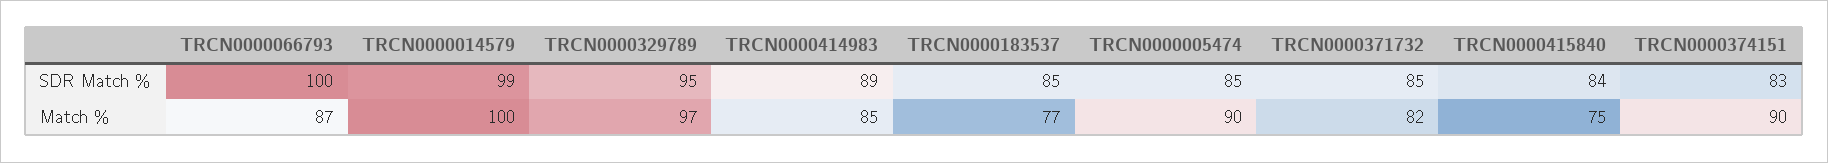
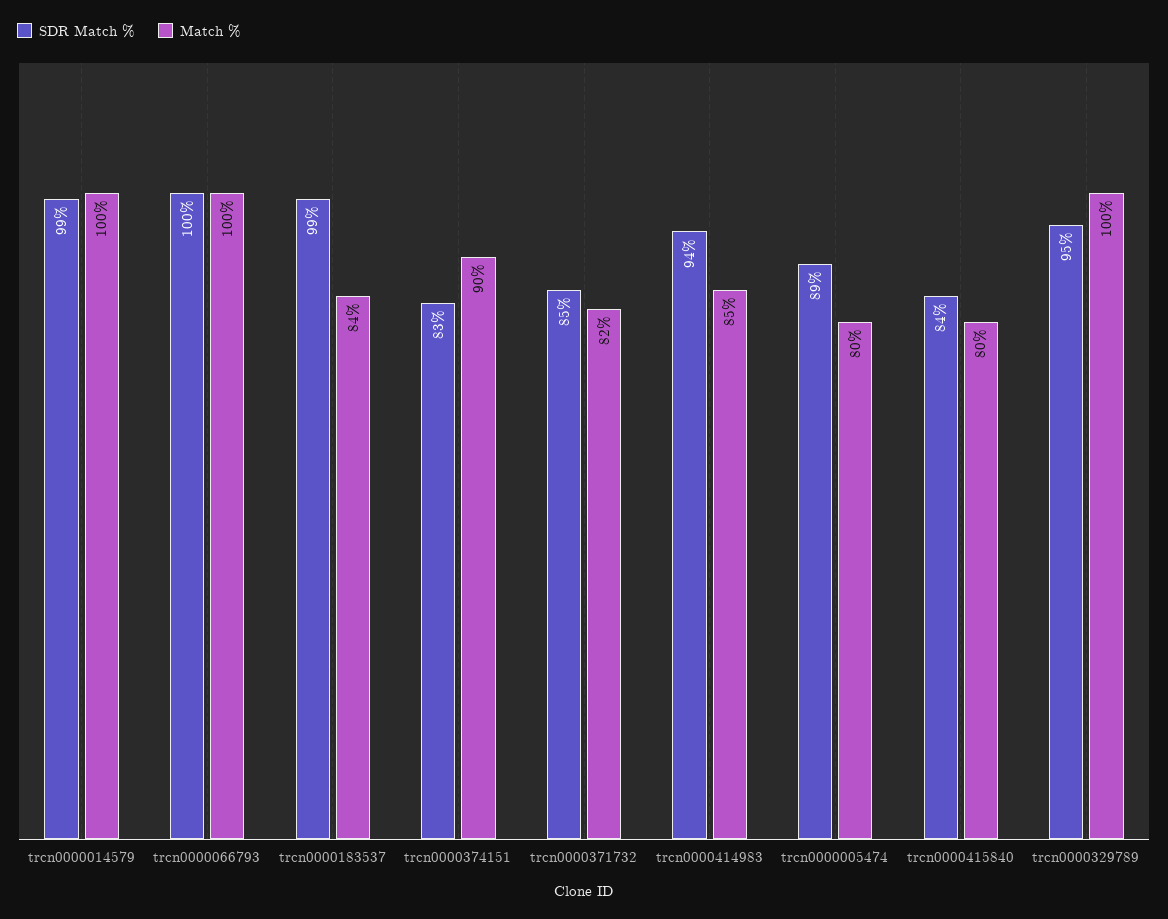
  {
    "SDR Match %": {
      "TRCN0000066793": 100,
      "TRCN0000014579": 99,
      "TRCN0000329789": 95,
-     "TRCN0000414983": 89,
+     "TRCN0000414983": 94,
-     "TRCN0000183537": 85,
+     "TRCN0000183537": 99,
-     "TRCN0000005474": 85,
+     "TRCN0000005474": 89,
      "TRCN0000371732": 85,
      "TRCN0000415840": 84,
      "TRCN0000374151": 83
    },
    "Match %": {
-     "TRCN0000066793": 87,
+     "TRCN0000066793": 100,
      "TRCN0000014579": 100,
-     "TRCN0000329789": 97,
+     "TRCN0000329789": 100,
      "TRCN0000414983": 85,
-     "TRCN0000183537": 77,
+     "TRCN0000183537": 84,
-     "TRCN0000005474": 90,
+     "TRCN0000005474": 80,
      "TRCN0000371732": 82,
-     "TRCN0000415840": 75,
+     "TRCN0000415840": 80,
      "TRCN0000374151": 90
    }
  }

